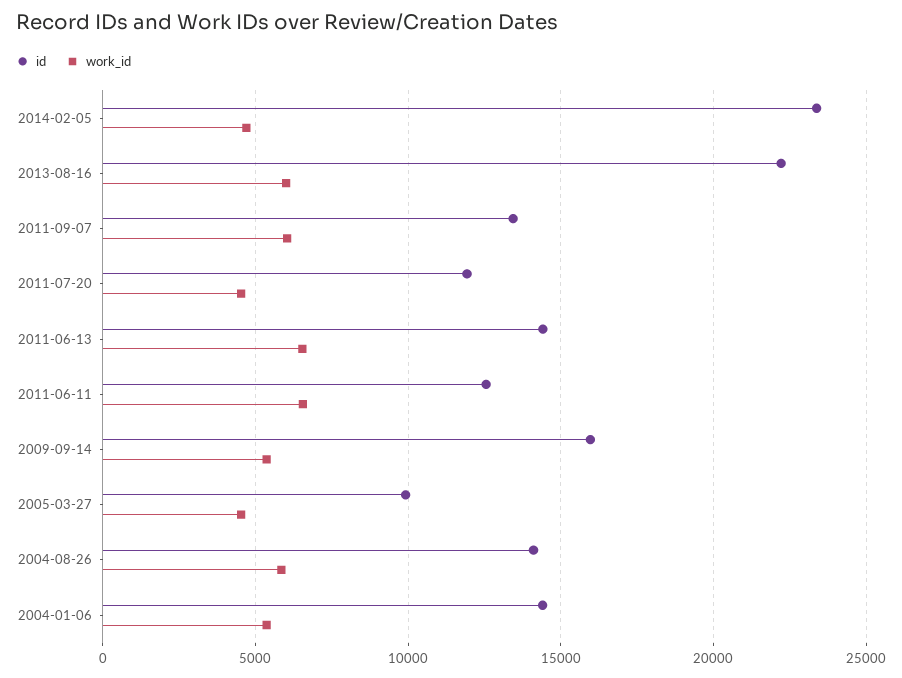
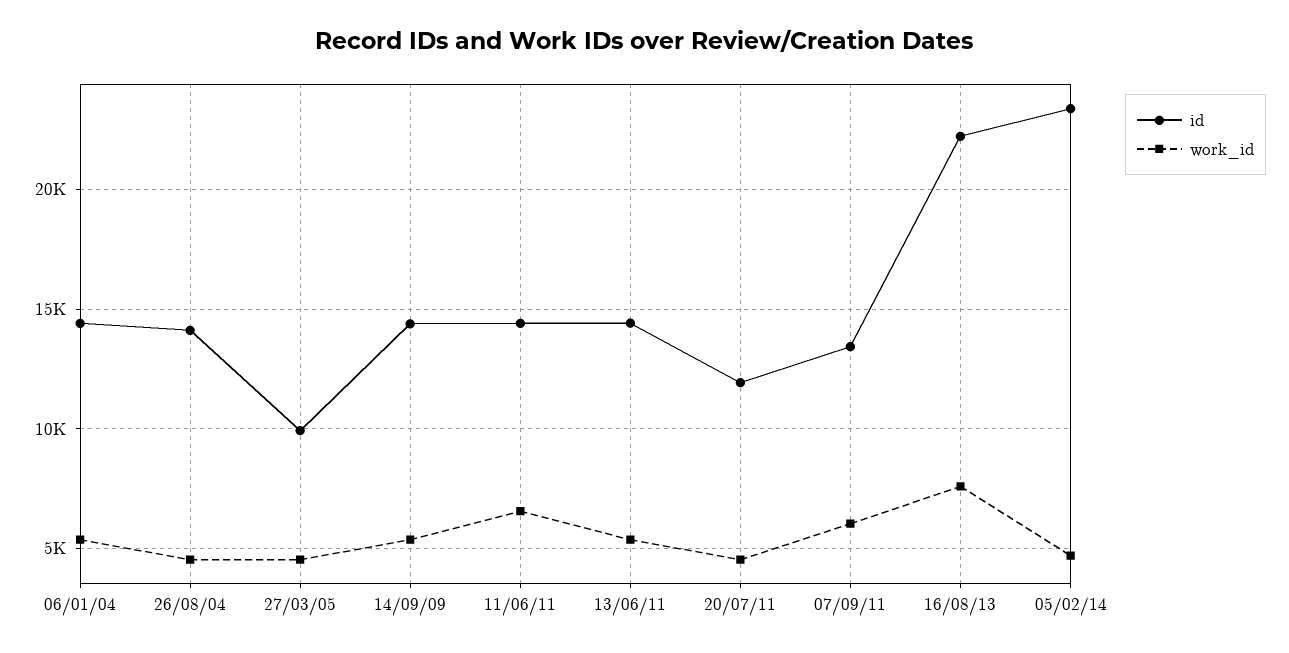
  {
    "id": {
      "2014-02-05": 23500,
      "2013-08-16": 22000,
      "2011-09-07": 13500,
      "2011-07-20": 12000,
      "2011-06-13": 14500,
-     "2011-06-11": 12500,
+     "2011-06-11": 14500,
-     "2009-09-14": 16000,
+     "2009-09-14": 14500,
      "2005-03-27": 10000,
      "2004-08-26": 14000,
      "2004-01-06": 14500
    },
    "work_id": {
      "2014-02-05": 4500,
-     "2013-08-16": 6000,
+     "2013-08-16": 7500,
      "2011-09-07": 6000,
      "2011-07-20": 4500,
-     "2011-06-13": 6500,
+     "2011-06-13": 5500,
      "2011-06-11": 6500,
      "2009-09-14": 5500,
      "2005-03-27": 4500,
-     "2004-08-26": 6000,
+     "2004-08-26": 4500,
      "2004-01-06": 5500
    }
  }

